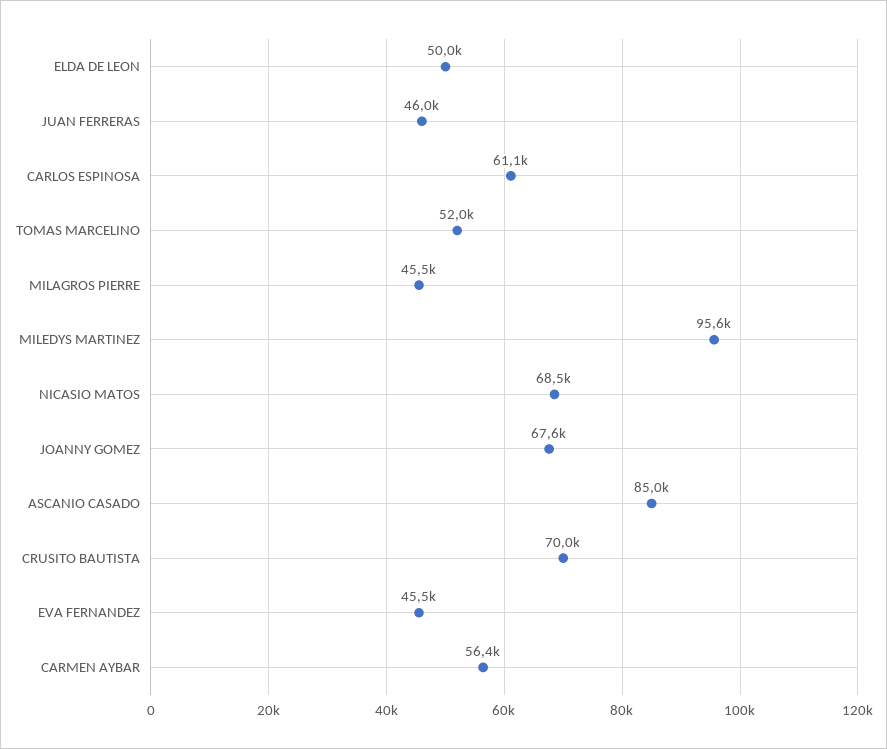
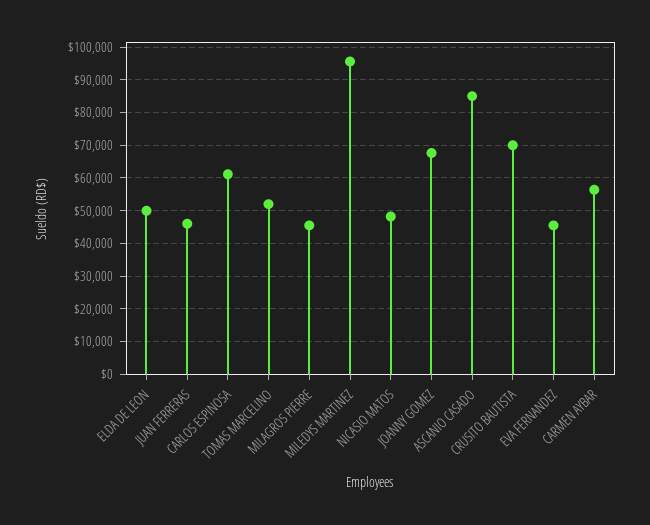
  {
    "ELDA DE LEON": 50000,
    "JUAN FERRERAS": 46000,
    "CARLOS ESPINOSA": 61100,
    "TOMAS MARCELINO": 52000,
    "MILAGROS PIERRE": 45500,
    "MILEDYS MARTINEZ": 95600,
-   "NICASIO MATOS": 68500,
+   "NICASIO MATOS": 48000,
    "JOANNY GOMEZ": 67600,
    "ASCANIO CASADO": 85000,
    "CRUSITO BAUTISTA": 70000,
    "EVA FERNANDEZ": 45500,
    "CARMEN AYBAR": 56400
  }

